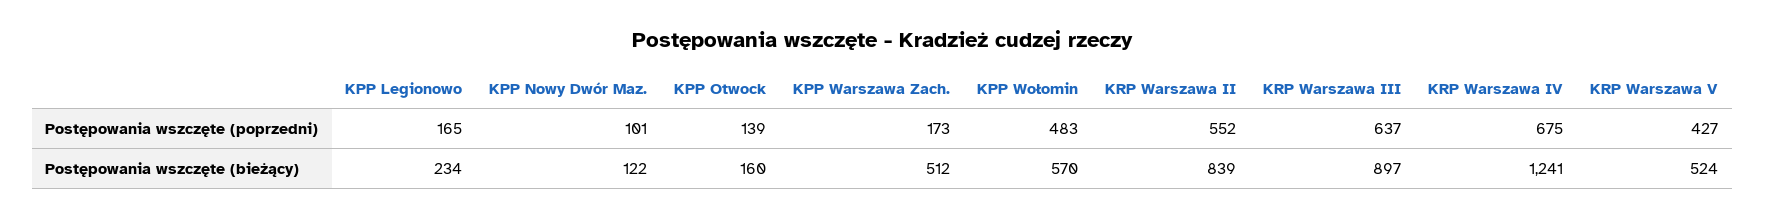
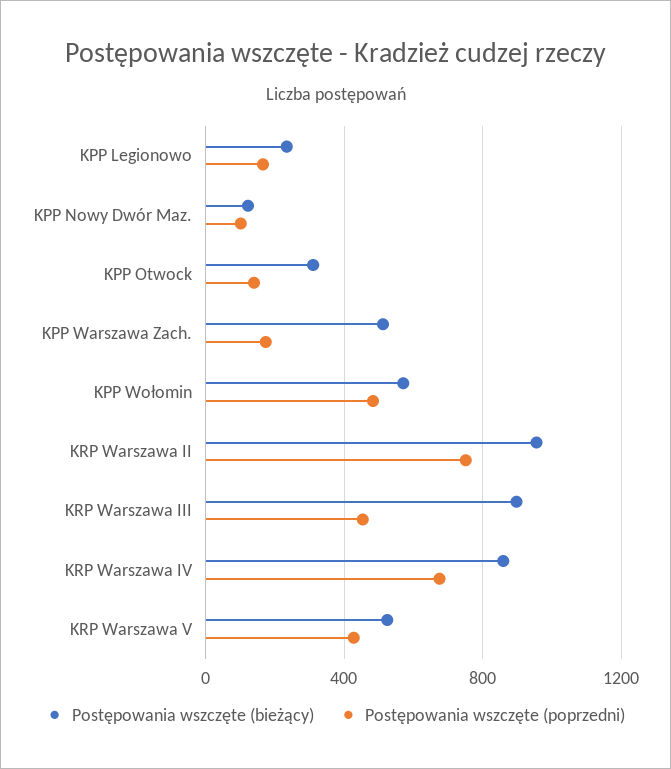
  {
    "Postępowania wszczęte (poprzedni)": {
      "KPP Legionowo": 165,
      "KPP Nowy Dwór Maz.": 101,
      "KPP Otwock": 139,
      "KPP Warszawa Zach.": 173,
      "KPP Wołomin": 483,
-     "KRP Warszawa II": 552,
+     "KRP Warszawa II": 750,
-     "KRP Warszawa III": 637,
+     "KRP Warszawa III": 450,
      "KRP Warszawa IV": 675,
      "KRP Warszawa V": 427
    },
    "Postępowania wszczęte (bieżący)": {
      "KPP Legionowo": 234,
      "KPP Nowy Dwór Maz.": 122,
-     "KPP Otwock": 160,
+     "KPP Otwock": 300,
      "KPP Warszawa Zach.": 512,
      "KPP Wołomin": 570,
-     "KRP Warszawa II": 839,
+     "KRP Warszawa II": 950,
      "KRP Warszawa III": 897,
-     "KRP Warszawa IV": 1241,
+     "KRP Warszawa IV": 850,
      "KRP Warszawa V": 524
    }
  }

